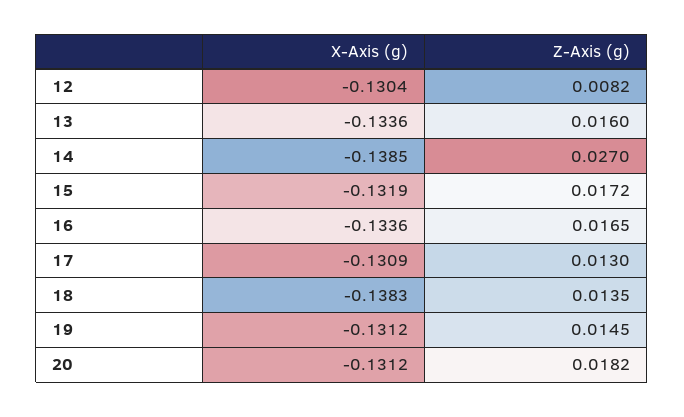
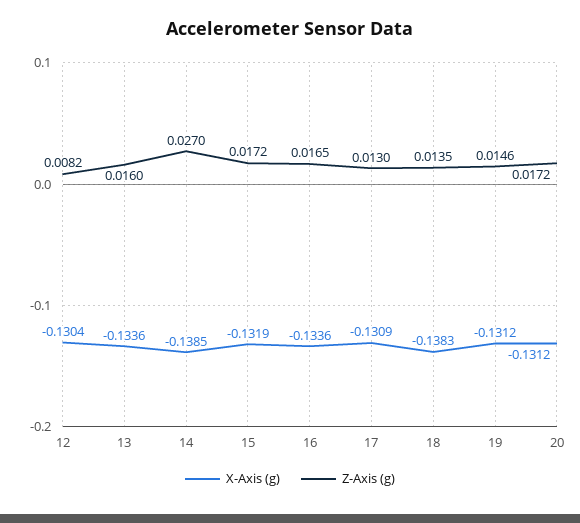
  {
    "X-Axis (g)": {
      "12": -0.1304,
      "13": -0.1336,
      "14": -0.1385,
      "15": -0.1319,
      "16": -0.1336,
      "17": -0.1309,
      "18": -0.1383,
      "19": -0.1312,
      "20": -0.1312
    },
    "Z-Axis (g)": {
      "12": 0.0082,
      "13": 0.016,
      "14": 0.027,
      "15": 0.0172,
      "16": 0.0165,
      "17": 0.013,
      "18": 0.0135,
-     "19": 0.0145,
+     "19": 0.0146,
-     "20": 0.0182
+     "20": 0.0172
    }
  }

